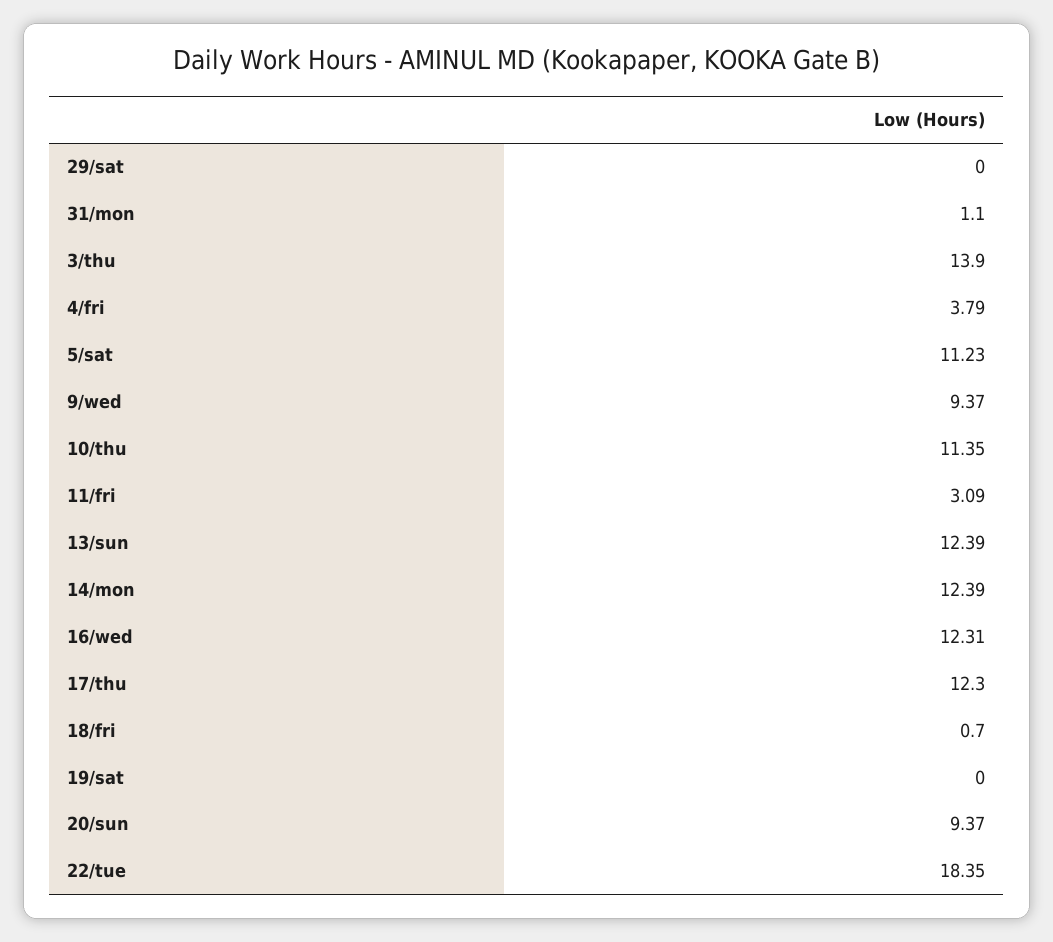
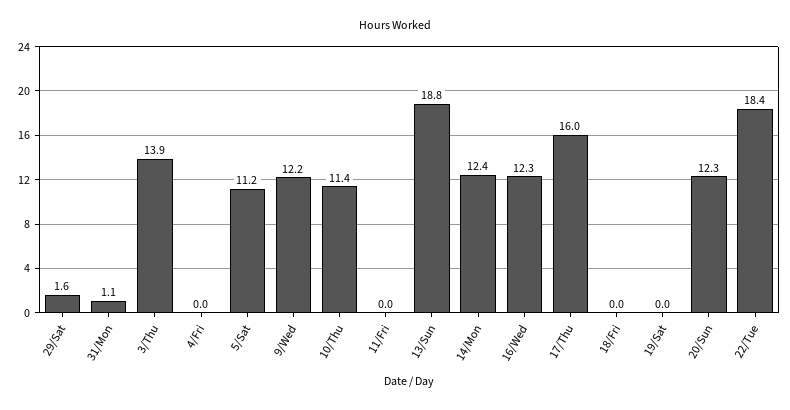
  {
-   "29/sat": 0,
+   "29/sat": 1.6,
    "31/mon": 1.1,
    "3/thu": 13.9,
-   "4/fri": 3.79,
+   "4/fri": 0,
    "5/sat": 11.23,
-   "9/wed": 9.37,
+   "9/wed": 12.2,
    "10/thu": 11.35,
-   "11/fri": 3.09,
+   "11/fri": 0,
-   "13/sun": 12.39,
+   "13/sun": 18.8,
    "14/mon": 12.39,
    "16/wed": 12.31,
-   "17/thu": 12.3,
+   "17/thu": 16,
-   "18/fri": 0.7,
+   "18/fri": 0,
    "19/sat": 0,
-   "20/sun": 9.37,
+   "20/sun": 12.3,
    "22/tue": 18.35
  }

